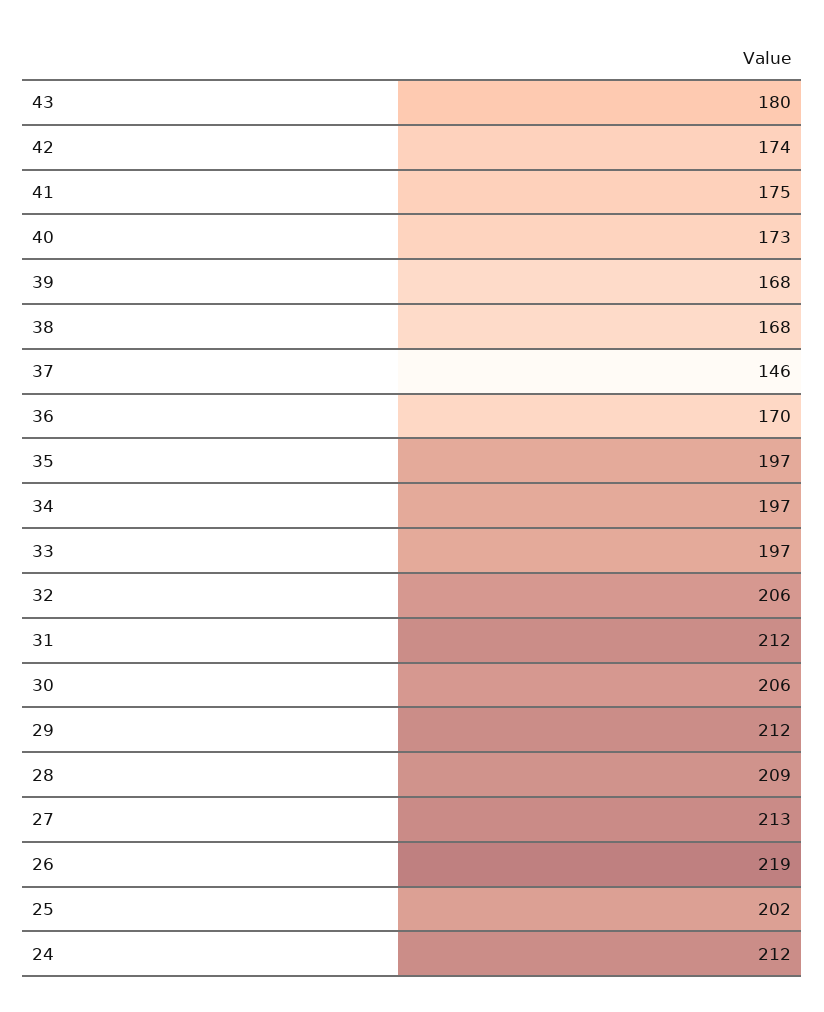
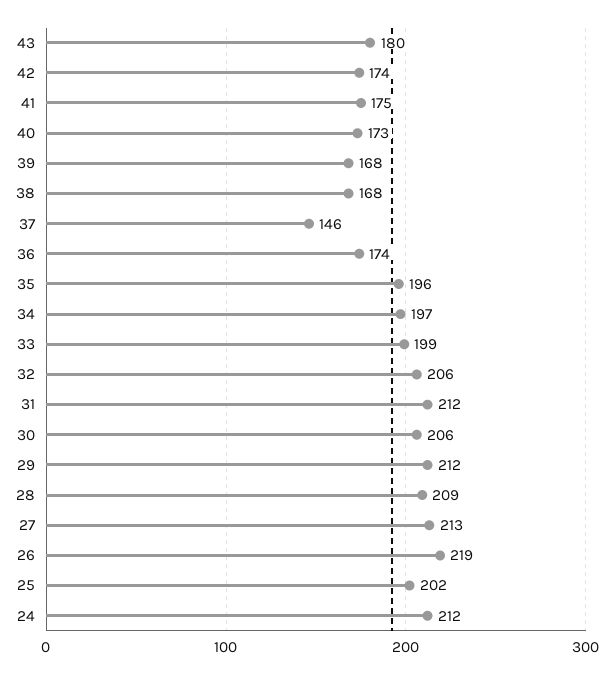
  {
    "43": 180,
    "42": 174,
    "41": 175,
    "40": 173,
    "39": 168,
    "38": 168,
    "37": 146,
-   "36": 170,
+   "36": 174,
-   "35": 197,
+   "35": 196,
    "34": 197,
-   "33": 197,
+   "33": 199,
    "32": 206,
    "31": 212,
    "30": 206,
    "29": 212,
    "28": 209,
    "27": 213,
    "26": 219,
    "25": 202,
    "24": 212
  }

